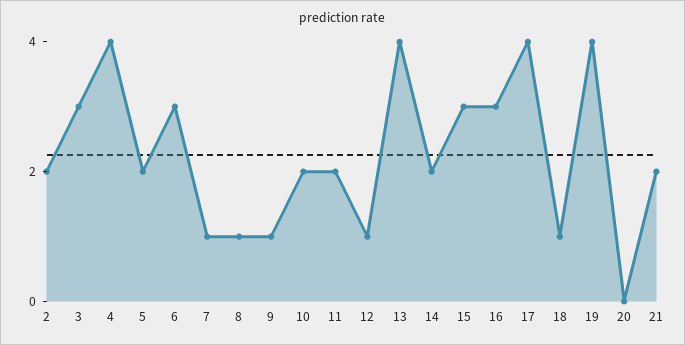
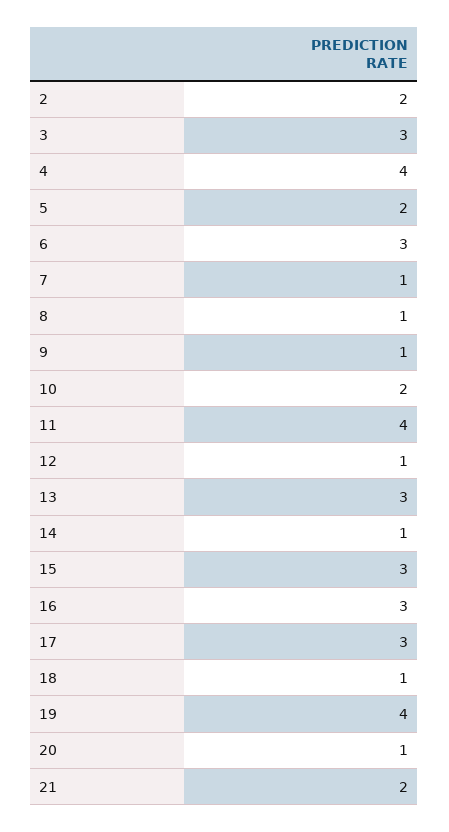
  {
    "2": 2,
    "3": 3,
    "4": 4,
    "5": 2,
    "6": 3,
    "7": 1,
    "8": 1,
    "9": 1,
    "10": 2,
-   "11": 2,
+   "11": 4,
    "12": 1,
-   "13": 4,
+   "13": 3,
-   "14": 2,
+   "14": 1,
    "15": 3,
    "16": 3,
-   "17": 4,
+   "17": 3,
    "18": 1,
    "19": 4,
-   "20": 0,
+   "20": 1,
    "21": 2
  }

